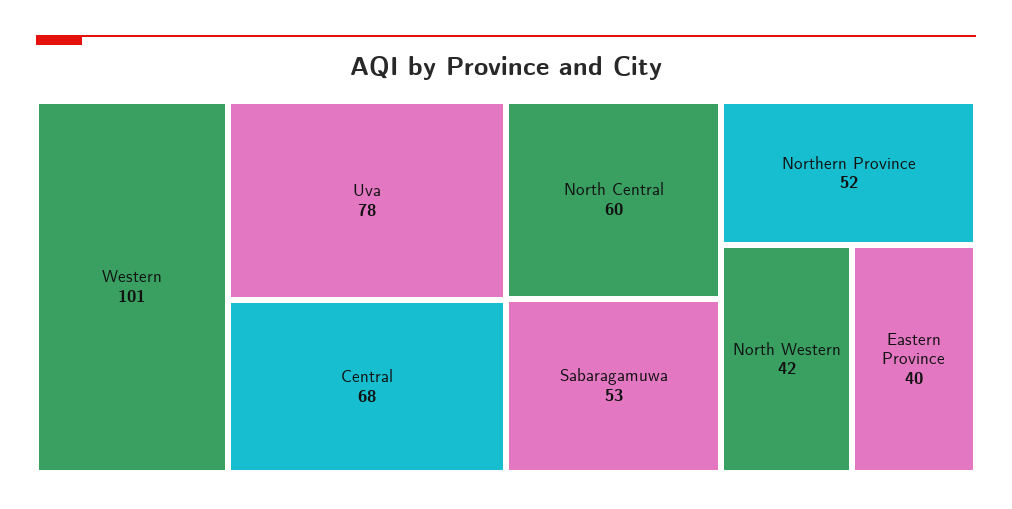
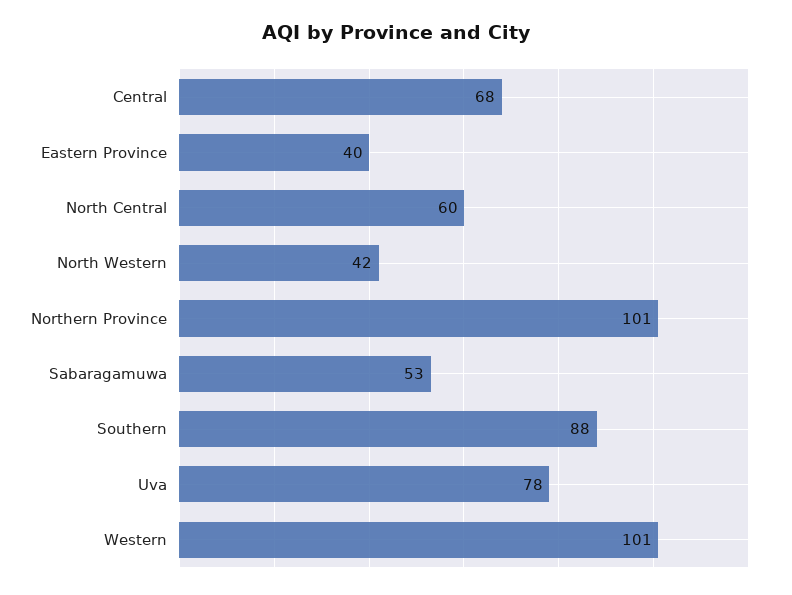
  {
    "Western": 101,
    "Uva": 78,
    "Central": 68,
    "North Central": 60,
    "Sabaragamuwa": 53,
-   "Northern Province": 52,
+   "Northern Province": 101,
    "North Western": 42,
-   "Eastern Province": 40
+   "Eastern Province": 40,
+   "Southern": 88
  }

